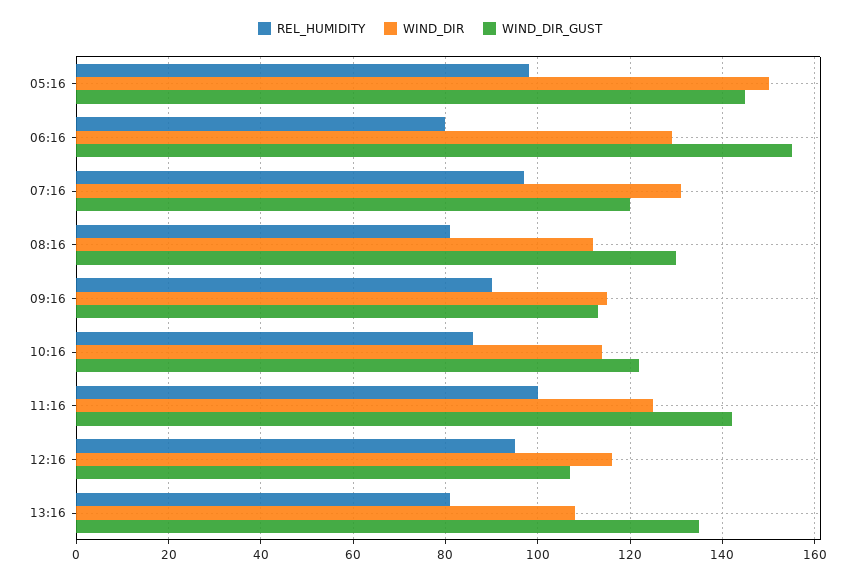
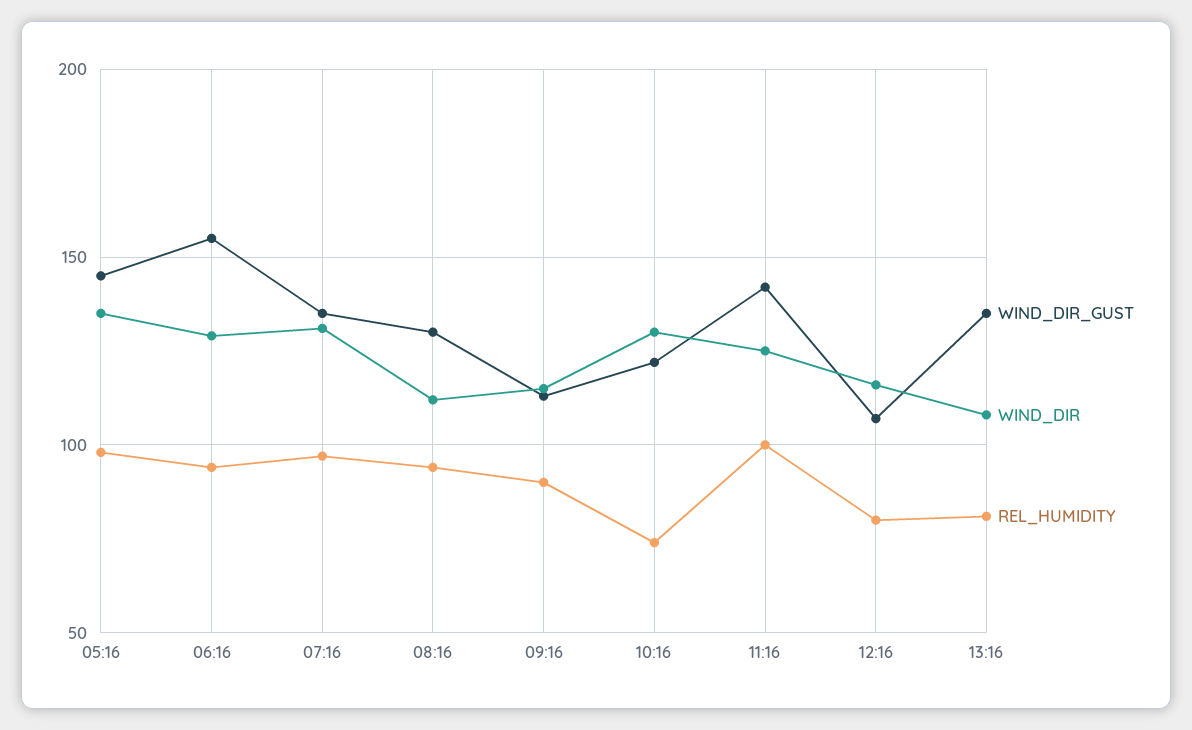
  {
    "REL_HUMIDITY": {
      "05:16": 100,
-     "06:16": 80,
+     "06:16": 95,
      "07:16": 95,
-     "08:16": 80,
+     "08:16": 95,
      "09:16": 90,
-     "10:16": 85,
+     "10:16": 75,
      "11:16": 100,
-     "12:16": 95,
+     "12:16": 80,
      "13:16": 80
    },
    "WIND_DIR": {
-     "05:16": 150,
+     "05:16": 135,
      "06:16": 130,
      "07:16": 130,
      "08:16": 110,
      "09:16": 115,
-     "10:16": 115,
+     "10:16": 130,
      "11:16": 125,
      "12:16": 115,
      "13:16": 110
    },
    "WIND_DIR_GUST": {
      "05:16": 145,
      "06:16": 155,
-     "07:16": 120,
+     "07:16": 135,
      "08:16": 130,
      "09:16": 115,
      "10:16": 120,
      "11:16": 140,
      "12:16": 105,
      "13:16": 135
    }
  }

